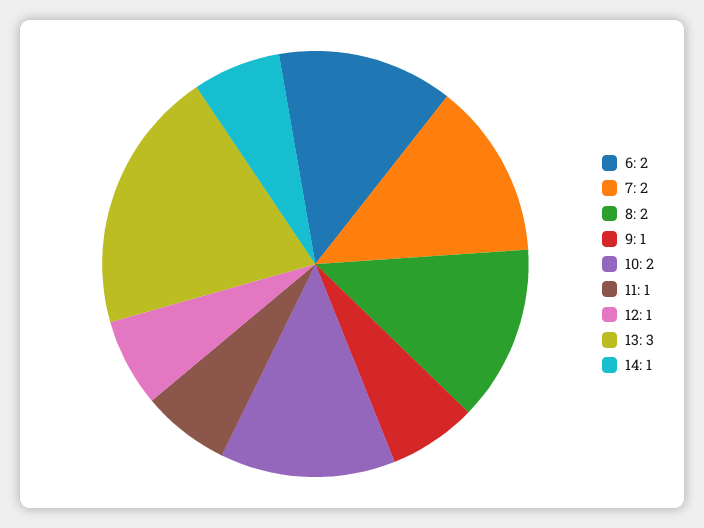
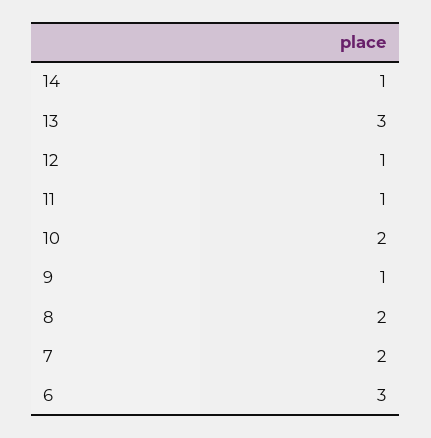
  {
-   "6": 2,
+   "6": 3,
    "7": 2,
    "8": 2,
    "9": 1,
    "10": 2,
    "11": 1,
    "12": 1,
    "13": 3,
    "14": 1
  }

